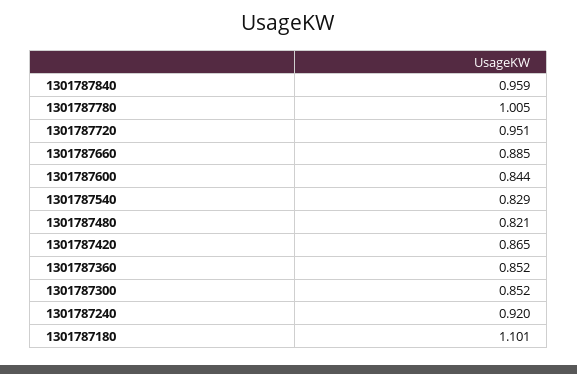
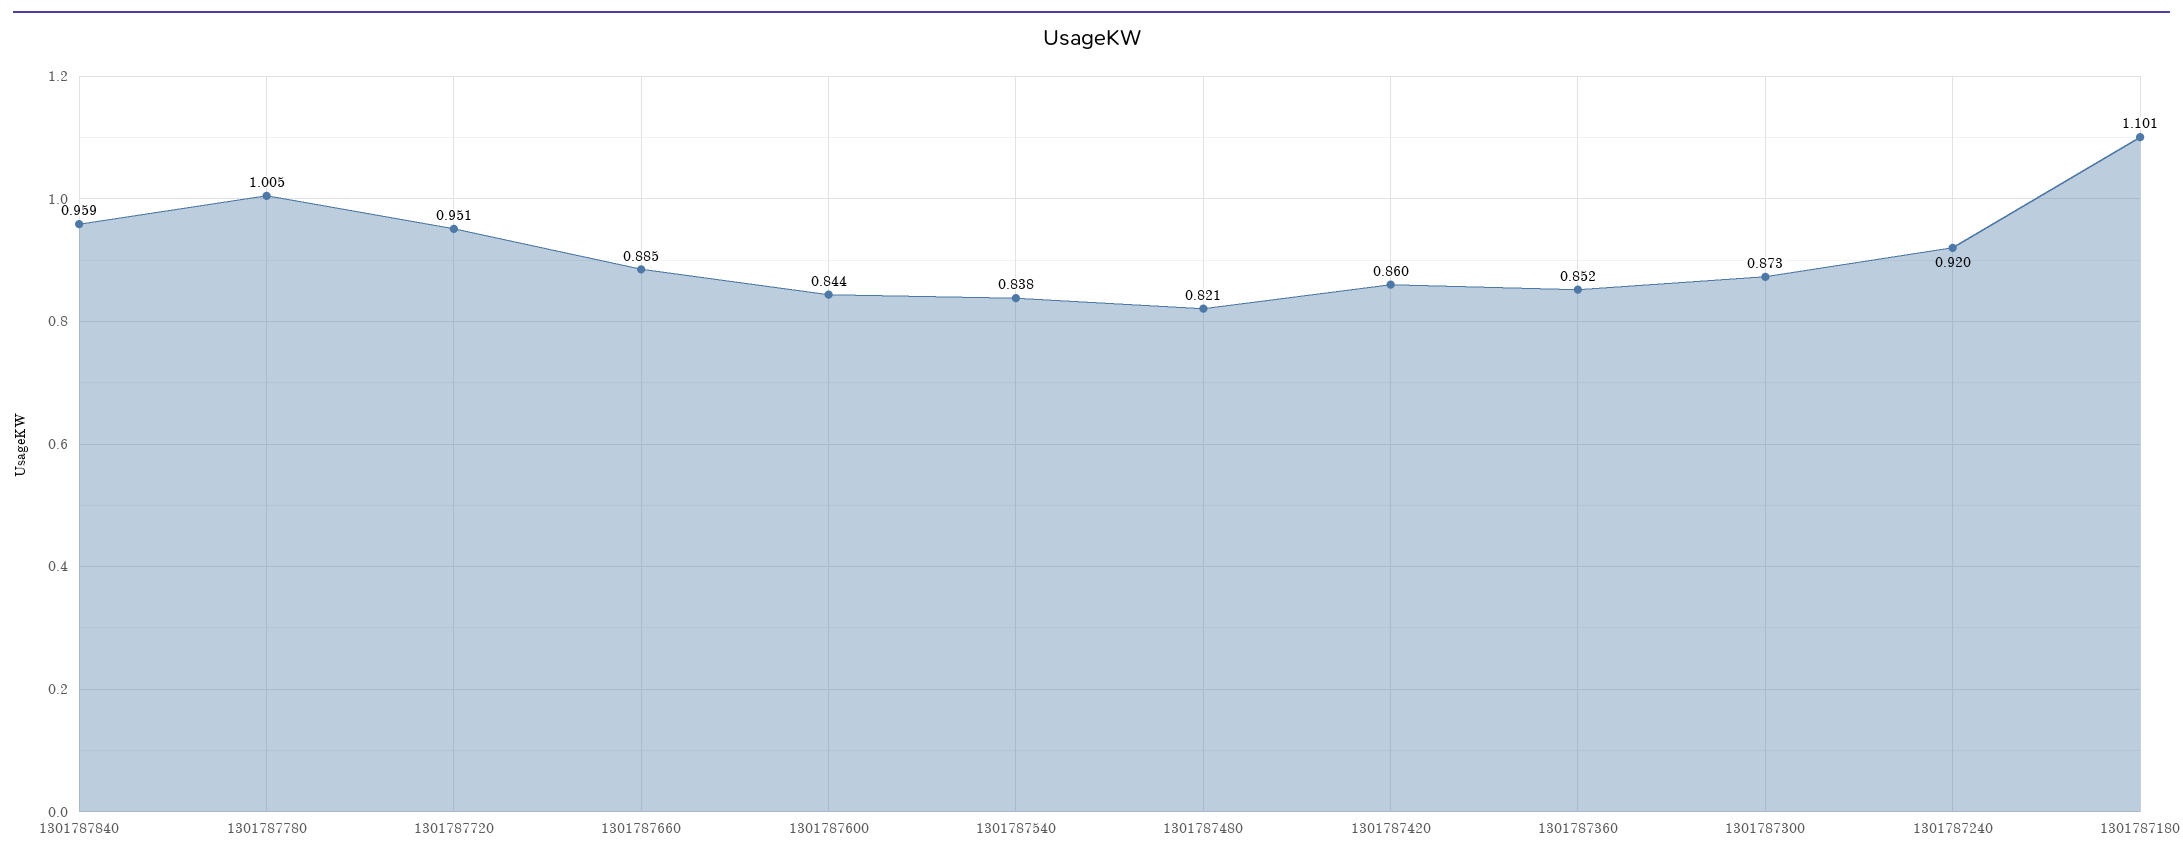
  {
    "1301787840": 0.959,
    "1301787780": 1.005,
    "1301787720": 0.951,
    "1301787660": 0.885,
    "1301787600": 0.844,
-   "1301787540": 0.829,
+   "1301787540": 0.838,
    "1301787480": 0.821,
-   "1301787420": 0.865,
+   "1301787420": 0.86,
    "1301787360": 0.852,
-   "1301787300": 0.852,
+   "1301787300": 0.873,
    "1301787240": 0.92,
    "1301787180": 1.101
  }

